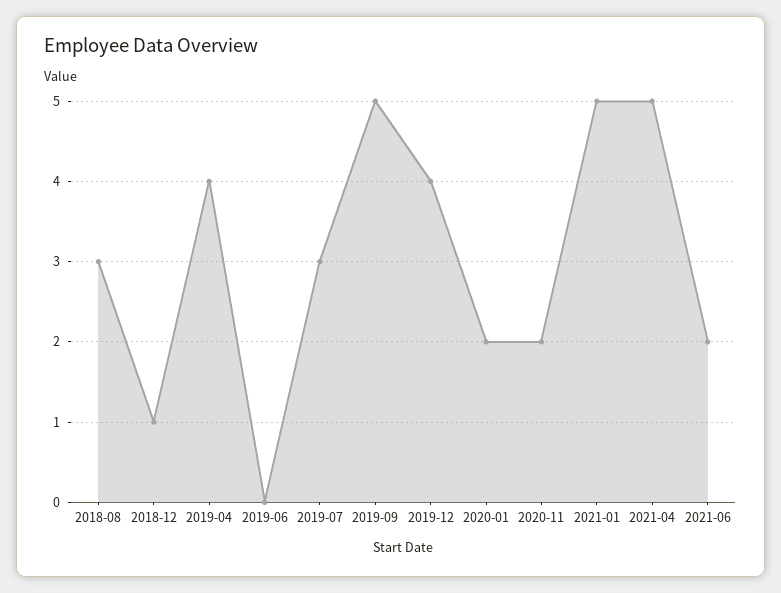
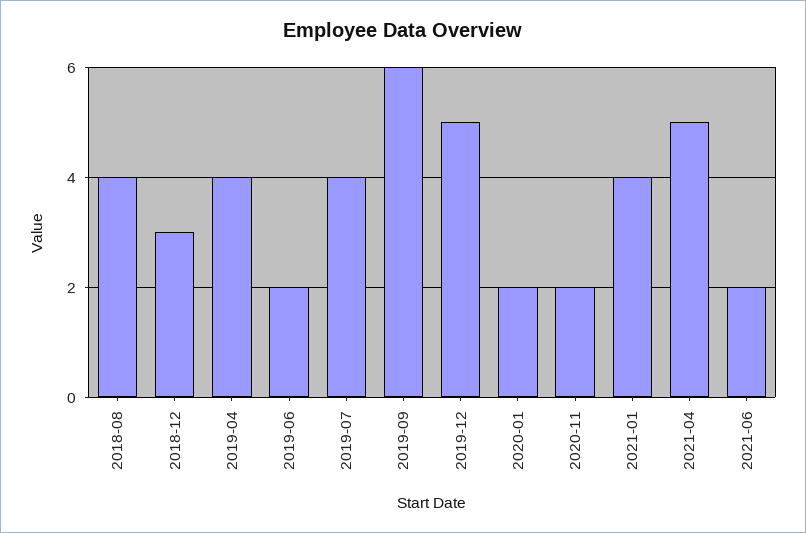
  {
-   "2018-08": 3,
+   "2018-08": 4,
-   "2018-12": 1,
+   "2018-12": 3,
    "2019-04": 4,
-   "2019-06": 0,
+   "2019-06": 2,
-   "2019-07": 3,
+   "2019-07": 4,
-   "2019-09": 5,
+   "2019-09": 6,
-   "2019-12": 4,
+   "2019-12": 5,
    "2020-01": 2,
    "2020-11": 2,
-   "2021-01": 5,
+   "2021-01": 4,
    "2021-04": 5,
    "2021-06": 2
  }

